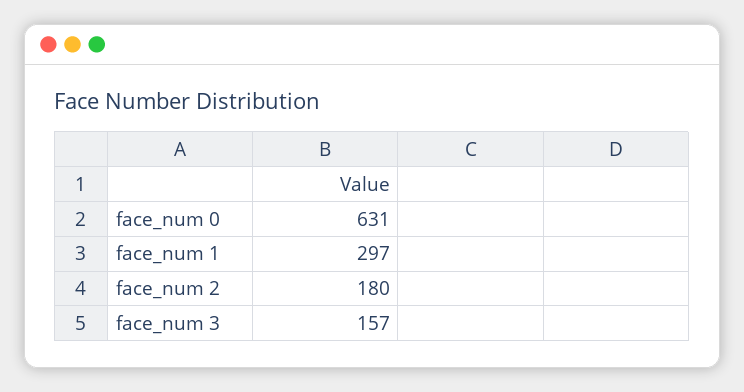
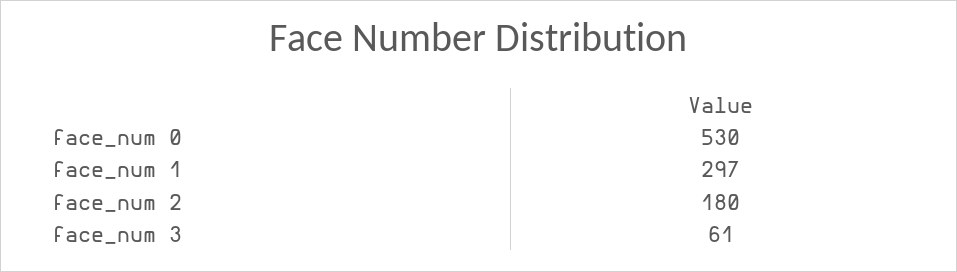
  {
-   "face_num 0": 631,
+   "face_num 0": 530,
    "face_num 1": 297,
    "face_num 2": 180,
-   "face_num 3": 157
+   "face_num 3": 61
  }

